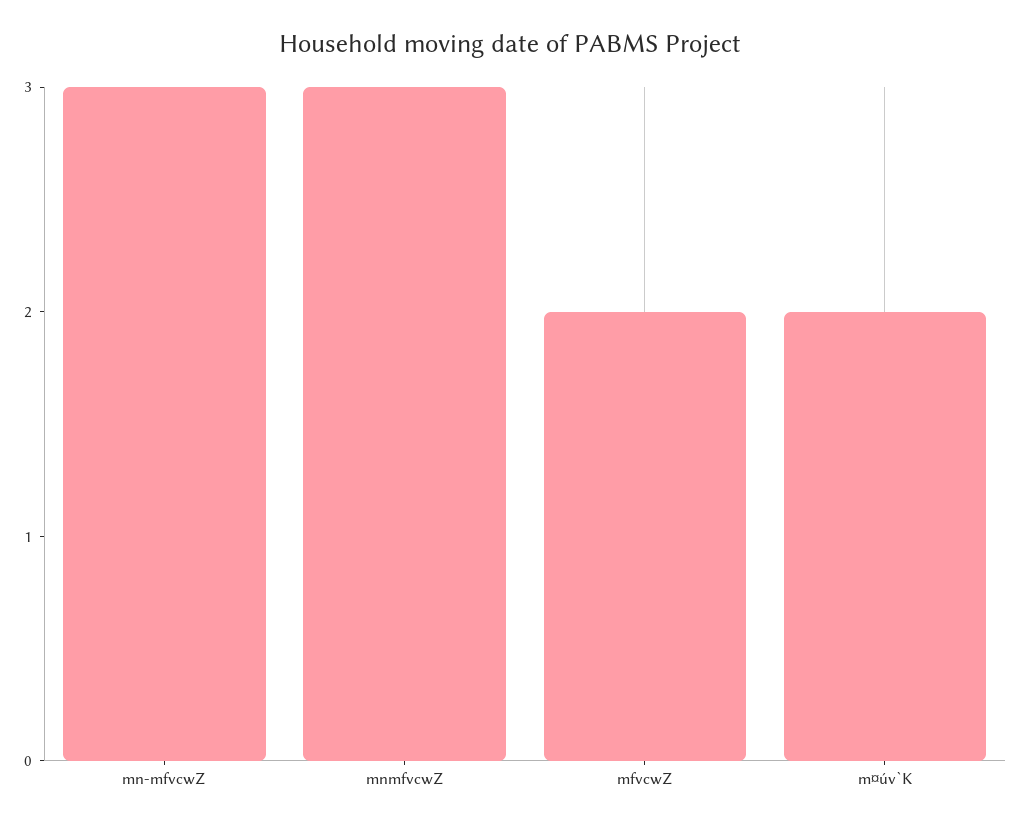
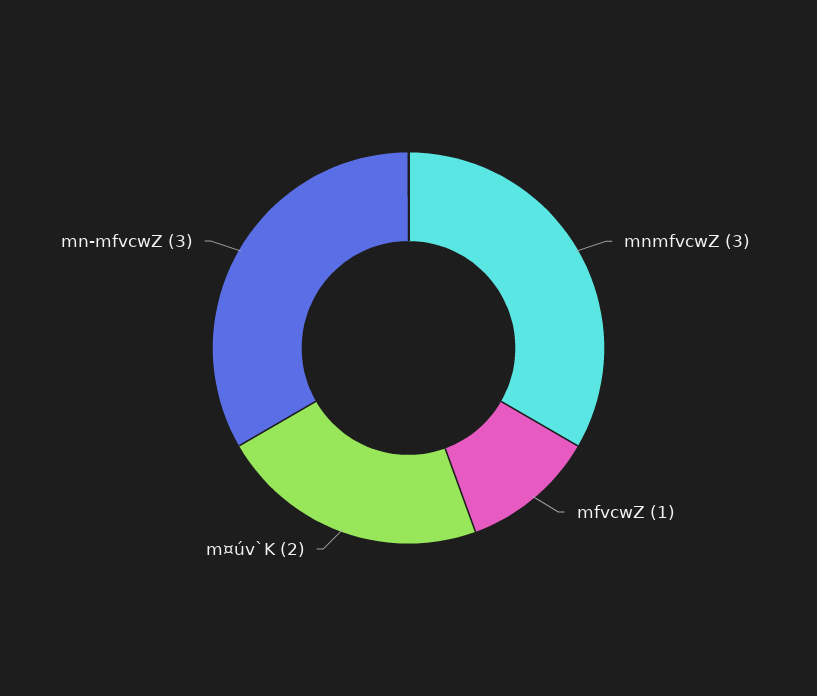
  {
    "mn-mfvcwZ": 3,
    "mnmfvcwZ": 3,
-   "mfvcwZ": 2,
+   "mfvcwZ": 1,
    "m¤úv`K": 2
  }

